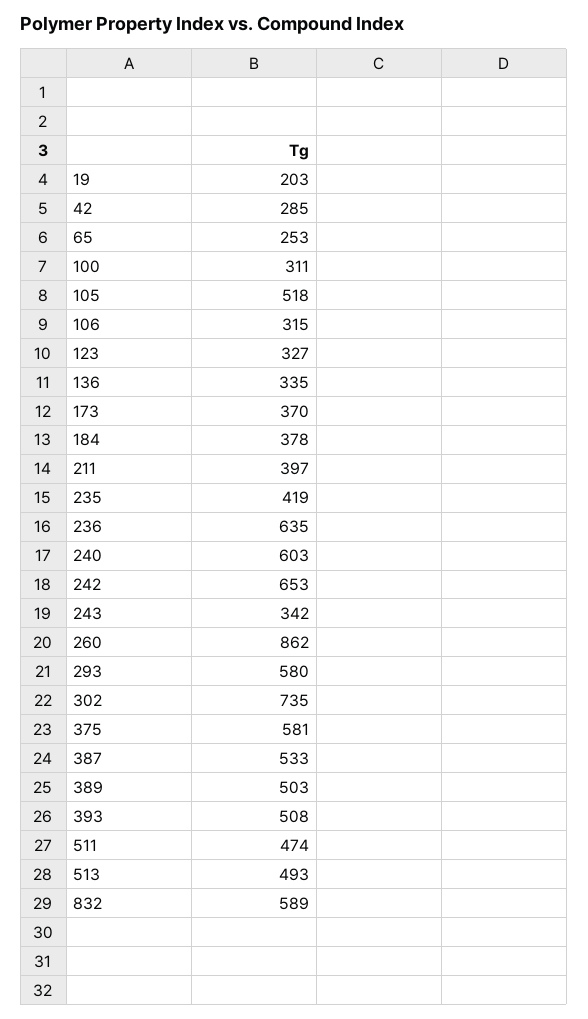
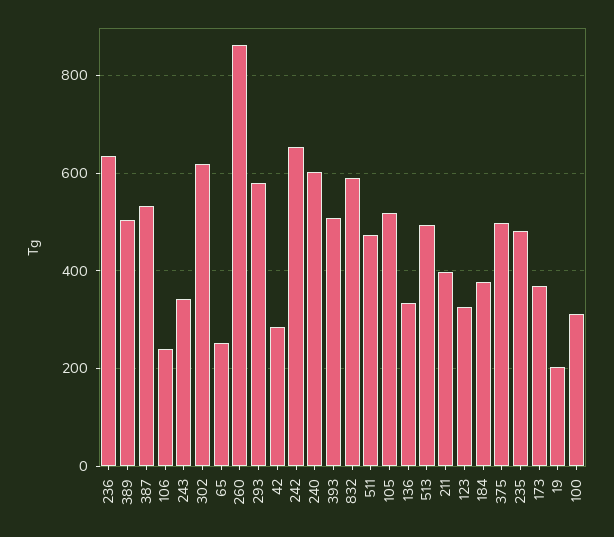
  {
    "19": 203,
    "42": 285,
    "65": 253,
    "100": 311,
    "105": 518,
-   "106": 315,
+   "106": 240,
    "123": 327,
    "136": 335,
    "173": 370,
    "184": 378,
    "211": 397,
-   "235": 419,
+   "235": 480,
    "236": 635,
    "240": 603,
    "242": 653,
    "243": 342,
    "260": 862,
    "293": 580,
-   "302": 735,
+   "302": 620,
-   "375": 581,
+   "375": 500,
    "387": 533,
    "389": 503,
    "393": 508,
    "511": 474,
    "513": 493,
    "832": 589
  }

